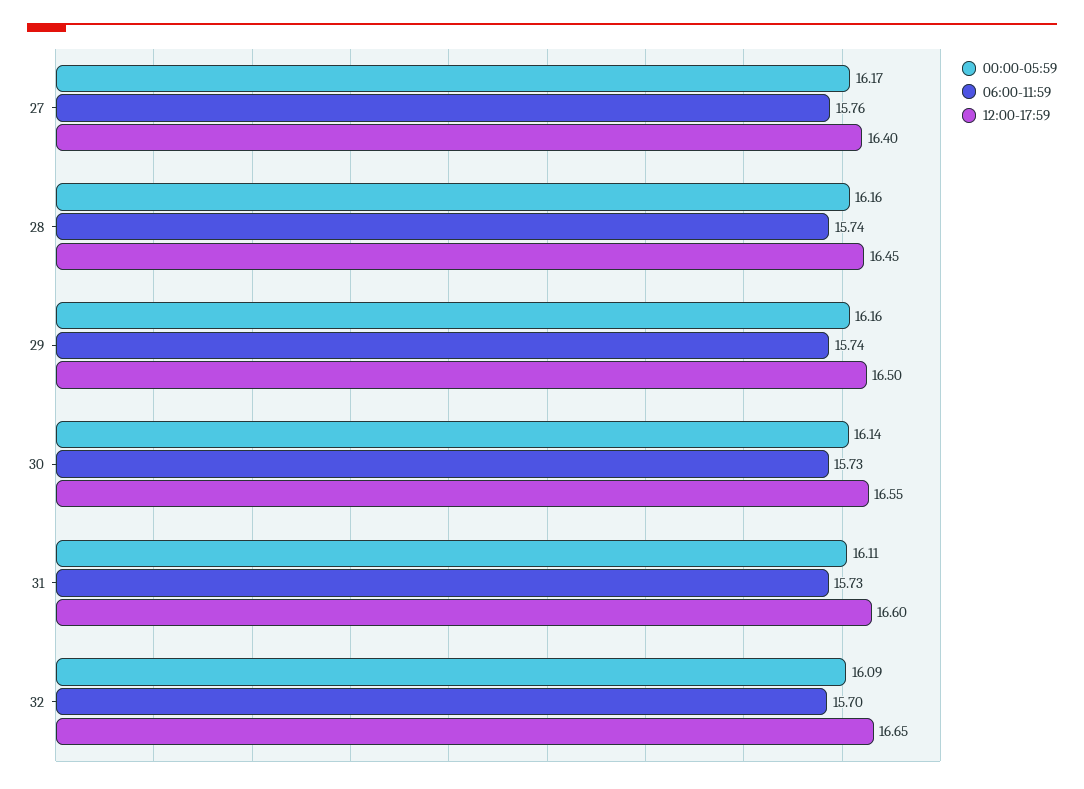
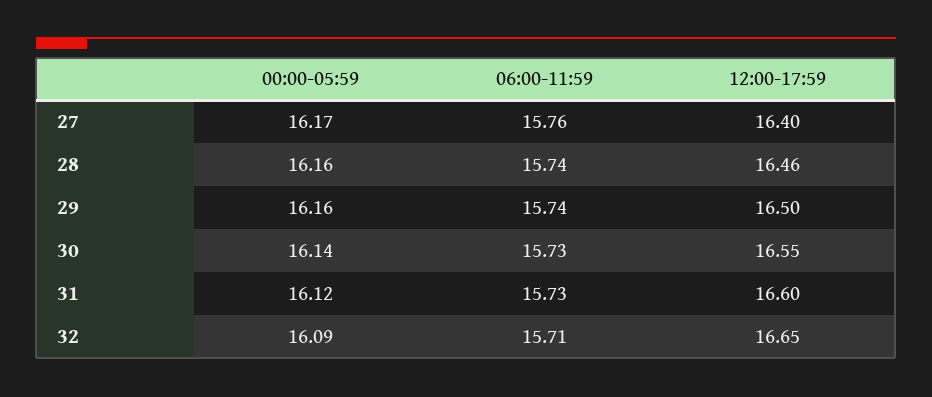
  {
    "00:00-05:59": {
      "27": 16.17,
      "28": 16.16,
      "29": 16.16,
      "30": 16.14,
-     "31": 16.11,
+     "31": 16.12,
      "32": 16.09
    },
    "06:00-11:59": {
      "27": 15.76,
      "28": 15.74,
      "29": 15.74,
      "30": 15.73,
      "31": 15.73,
-     "32": 15.7
+     "32": 15.71
    },
    "12:00-17:59": {
      "27": 16.4,
-     "28": 16.45,
+     "28": 16.46,
      "29": 16.5,
      "30": 16.55,
      "31": 16.6,
      "32": 16.65
    }
  }

